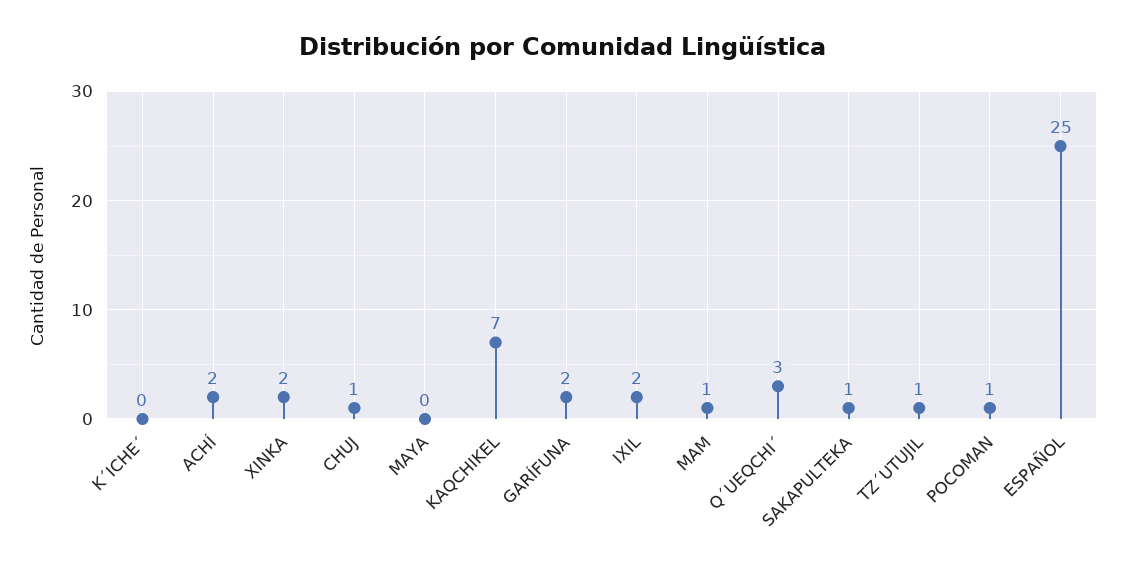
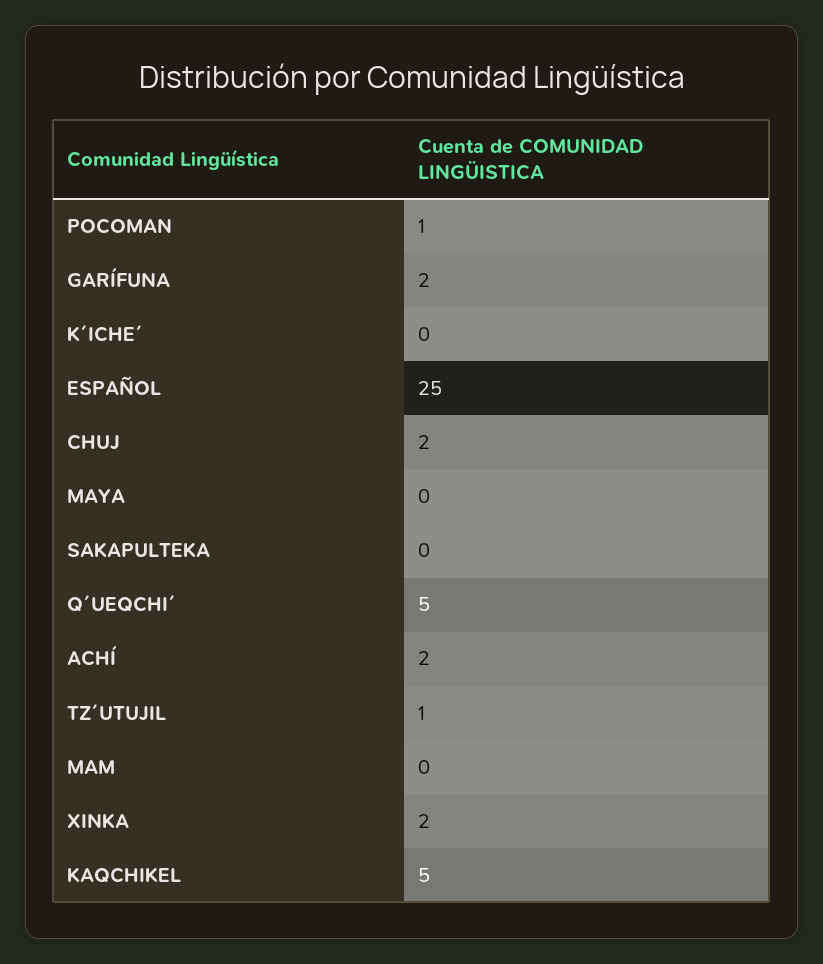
  {
    "K´ICHE´": 0,
    "ACHÍ": 2,
    "XINKA": 2,
-   "CHUJ": 1,
+   "CHUJ": 2,
    "MAYA": 0,
-   "KAQCHIKEL": 7,
+   "KAQCHIKEL": 5,
    "GARÍFUNA": 2,
-   "IXIL": 2,
-   "MAM": 1,
+   "MAM": 0,
-   "Q´UEQCHI´": 3,
+   "Q´UEQCHI´": 5,
-   "SAKAPULTEKA": 1,
+   "SAKAPULTEKA": 0,
    "TZ´UTUJIL": 1,
    "POCOMAN": 1,
    "ESPAÑOL": 25
  }

